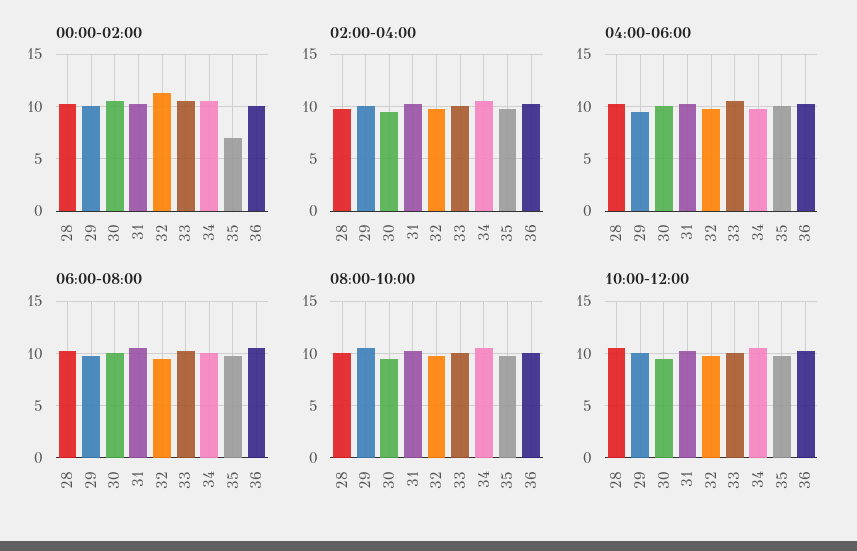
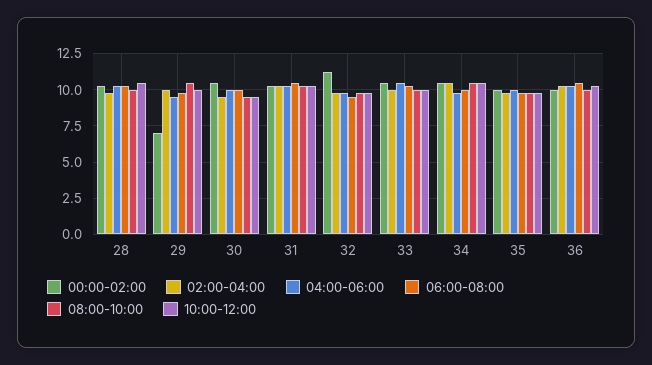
  {
    "00:00-02:00": {
      "28": 10.5,
-     "29": 10,
+     "29": 7,
      "30": 10.5,
      "31": 10.5,
      "32": 11.5,
      "33": 10.5,
      "34": 10.5,
-     "35": 7,
+     "35": 10,
      "36": 10
    },
    "02:00-04:00": {
      "28": 10,
      "29": 10,
      "30": 9.5,
      "31": 10.5,
      "32": 10,
      "33": 10,
      "34": 10.5,
      "35": 10,
      "36": 10.5
    },
    "04:00-06:00": {
      "28": 10.5,
      "29": 9.5,
      "30": 10,
      "31": 10.5,
      "32": 10,
      "33": 10.5,
      "34": 10,
      "35": 10,
      "36": 10.5
    },
    "06:00-08:00": {
      "28": 10.5,
      "29": 10,
      "30": 10,
      "31": 10.5,
      "32": 9.5,
      "33": 10.5,
      "34": 10,
      "35": 10,
      "36": 10.5
    },
    "08:00-10:00": {
      "28": 10,
      "29": 10.5,
      "30": 9.5,
      "31": 10.5,
      "32": 10,
      "33": 10,
      "34": 10.5,
      "35": 10,
      "36": 10
    },
    "10:00-12:00": {
      "28": 10.5,
      "29": 10,
      "30": 9.5,
      "31": 10.5,
      "32": 10,
      "33": 10,
      "34": 10.5,
      "35": 10,
      "36": 10.5
    }
  }

